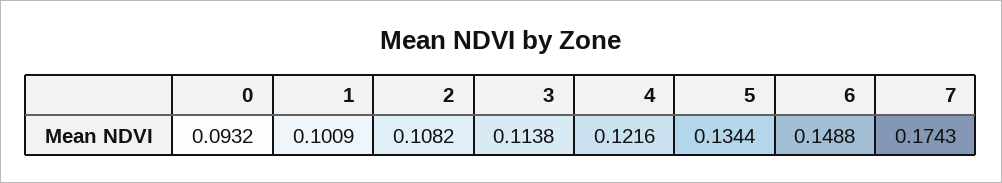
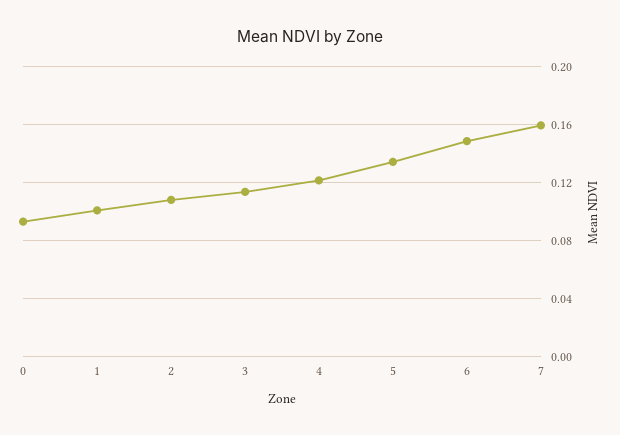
  {
    "0": 0.0932,
    "1": 0.1009,
    "2": 0.1082,
    "3": 0.1138,
    "4": 0.1216,
    "5": 0.1344,
    "6": 0.1488,
-   "7": 0.1743
+   "7": 0.16
  }

